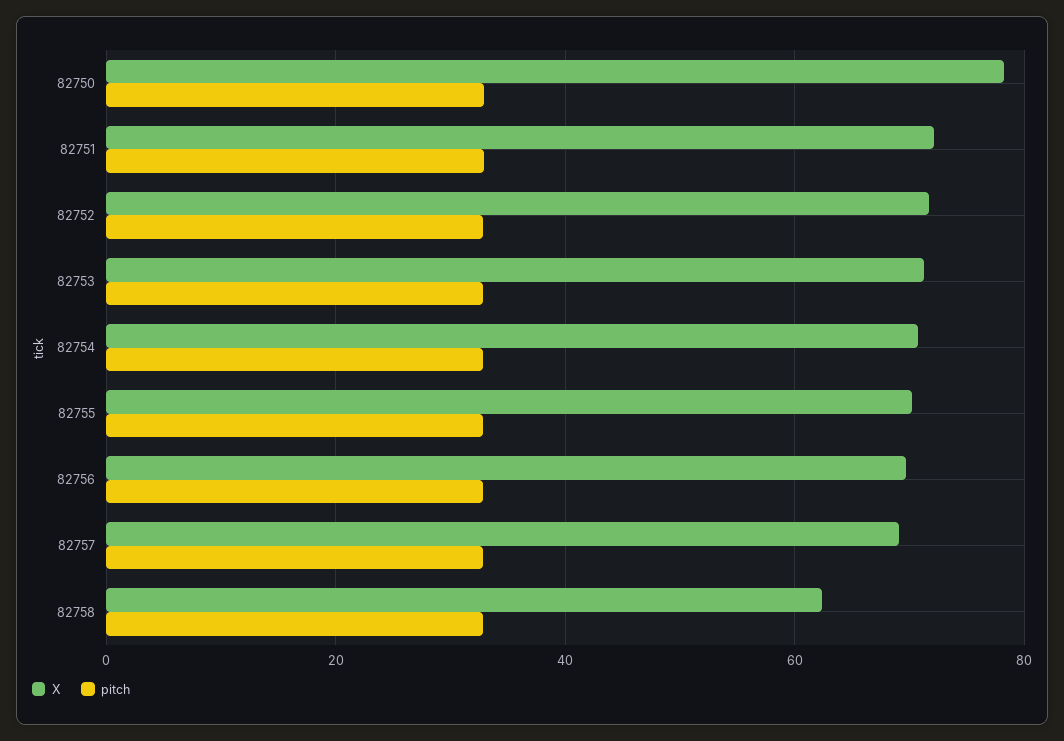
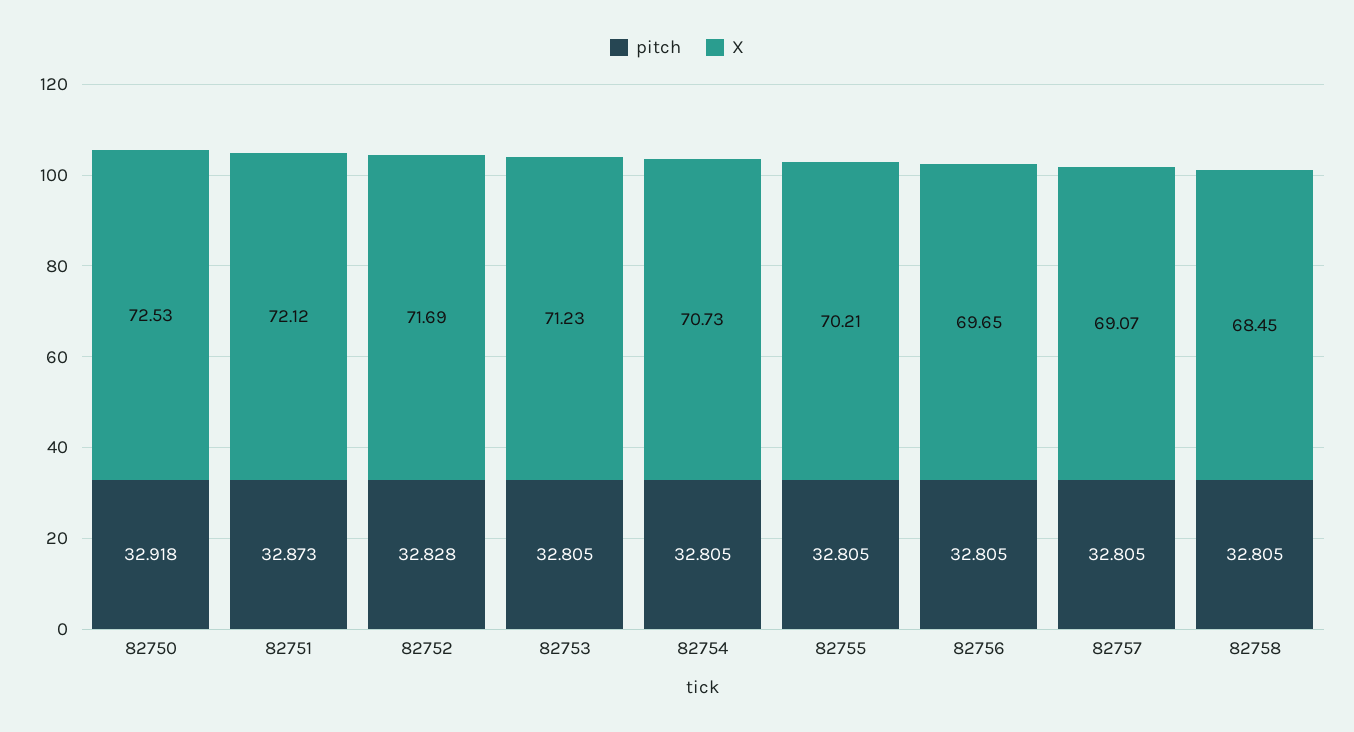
  {
    "X": {
-     "82750": 78,
+     "82750": 72.53,
      "82751": 72.12,
      "82752": 71.69,
      "82753": 71.23,
      "82754": 70.73,
      "82755": 70.21,
      "82756": 69.65,
      "82757": 69.07,
-     "82758": 62
+     "82758": 68.45
    },
    "pitch": {
      "82750": 32.918,
      "82751": 32.873,
      "82752": 32.828,
      "82753": 32.805,
      "82754": 32.805,
      "82755": 32.805,
      "82756": 32.805,
      "82757": 32.805,
      "82758": 32.805
    }
  }

